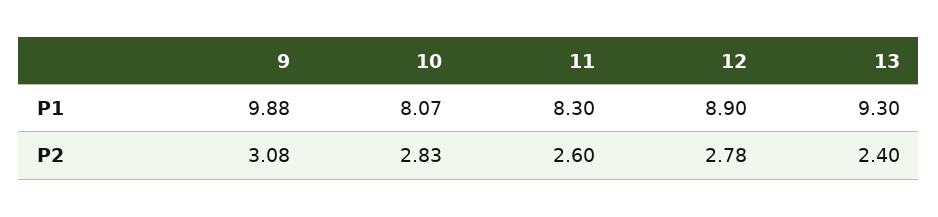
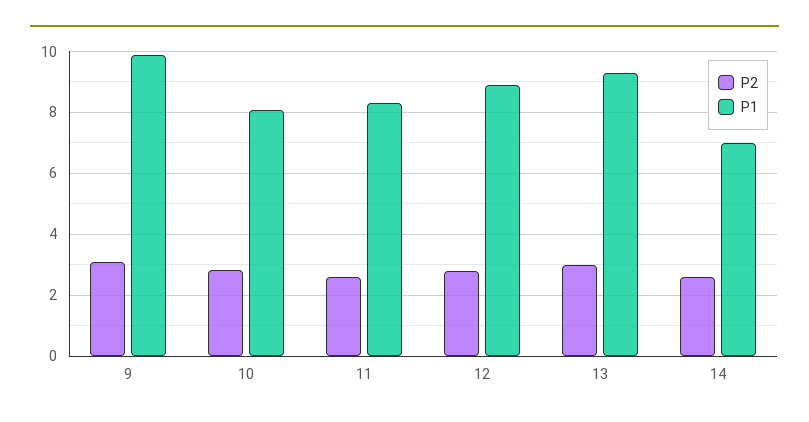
  {
    "P1": {
      "9": 9.88,
      "10": 8.07,
      "11": 8.3,
      "12": 8.9,
-     "13": 9.3
+     "13": 9.3,
+     "14": 7
    },
    "P2": {
      "9": 3.08,
      "10": 2.83,
      "11": 2.6,
      "12": 2.78,
-     "13": 2.4
+     "13": 3,
+     "14": 2.6
    }
  }

